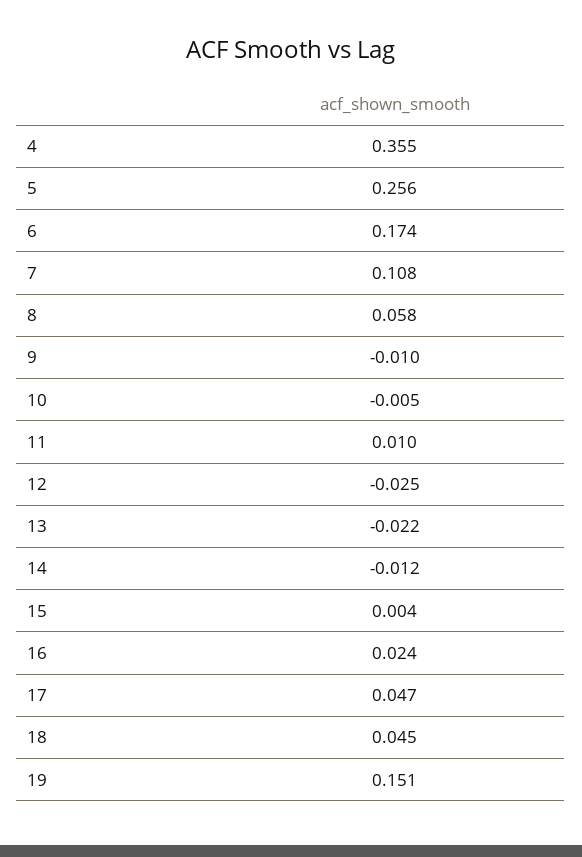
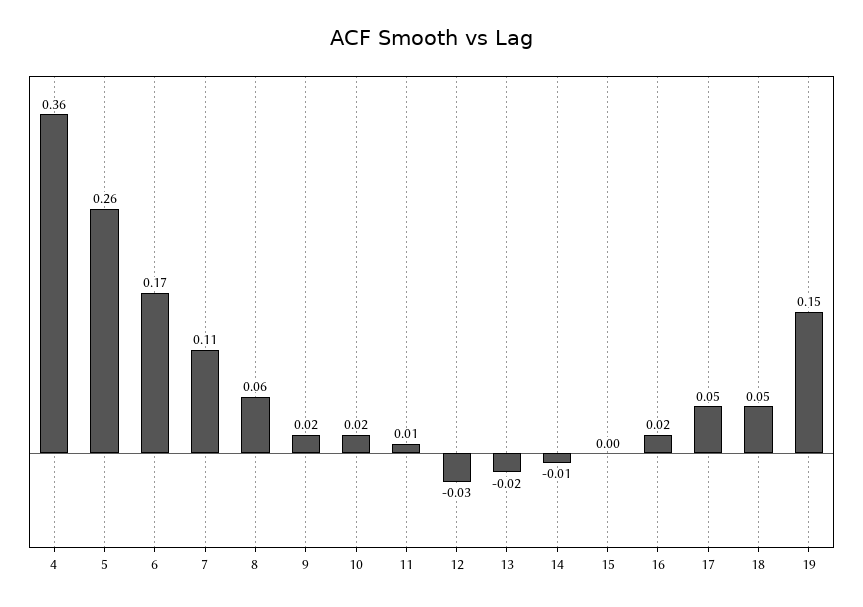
  {
    "4": 0.355,
    "5": 0.256,
    "6": 0.174,
    "7": 0.108,
    "8": 0.058,
-   "9": -0.01,
+   "9": 0.02,
-   "10": -0.005,
+   "10": 0.02,
    "11": 0.01,
    "12": -0.025,
    "13": -0.022,
    "14": -0.012,
    "15": 0.004,
    "16": 0.024,
    "17": 0.047,
    "18": 0.045,
    "19": 0.151
  }

